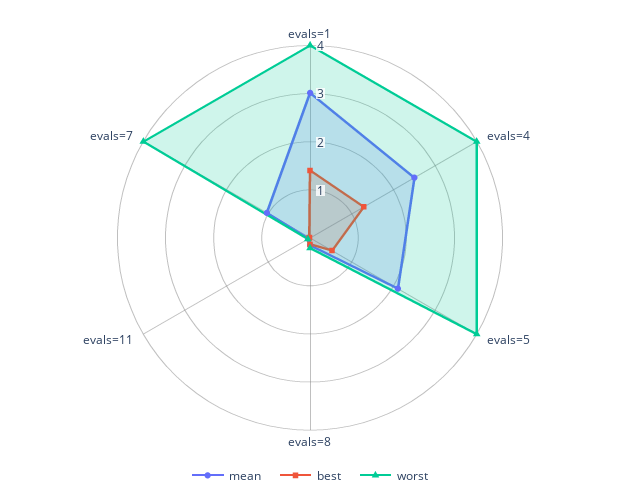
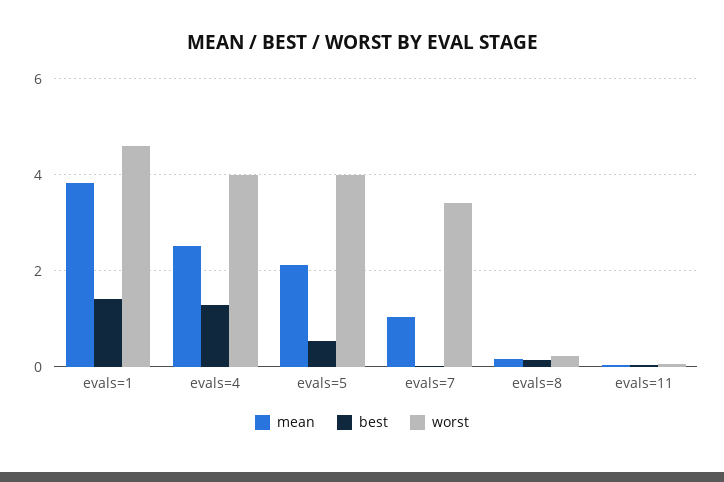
  {
    "mean": {
-     "evals=1": 3,
+     "evals=1": 3.8,
      "evals=4": 2.6,
      "evals=5": 2.2,
      "evals=8": 0.2,
      "evals=11": 0,
      "evals=7": 1
    },
    "best": {
      "evals=1": 1.4,
      "evals=4": 1.2,
      "evals=5": 0.6,
      "evals=8": 0.2,
      "evals=11": 0,
      "evals=7": 0
    },
    "worst": {
-     "evals=1": 4,
+     "evals=1": 4.6,
      "evals=4": 4,
      "evals=5": 4,
      "evals=8": 0.2,
      "evals=11": 0,
-     "evals=7": 4
+     "evals=7": 3.4
    }
  }

